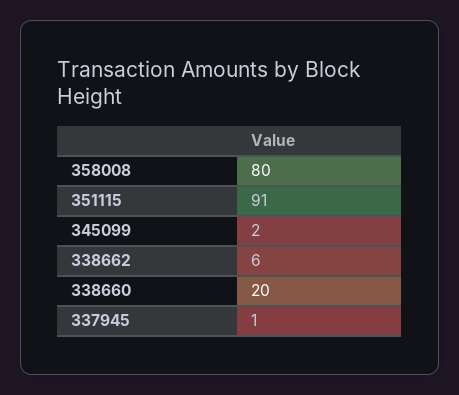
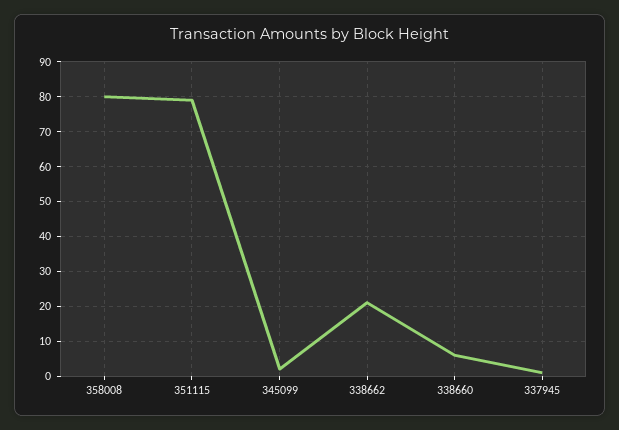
  {
    "358008": 80,
-   "351115": 91,
+   "351115": 80,
    "345099": 2,
-   "338662": 6,
+   "338662": 20,
-   "338660": 20,
+   "338660": 5,
    "337945": 1
  }

